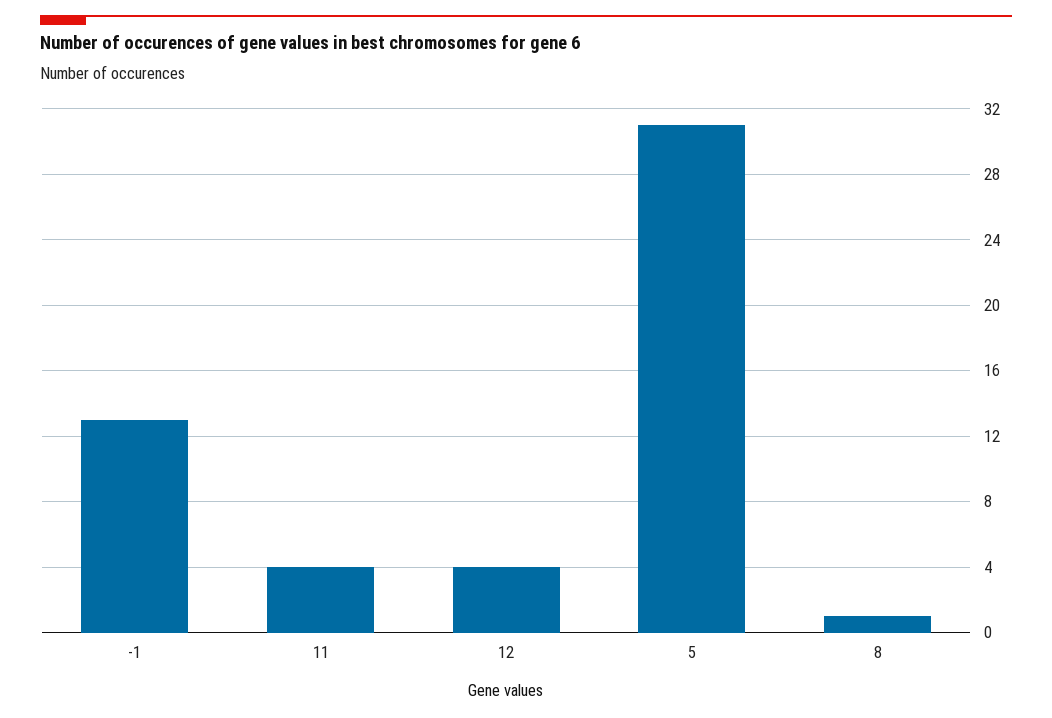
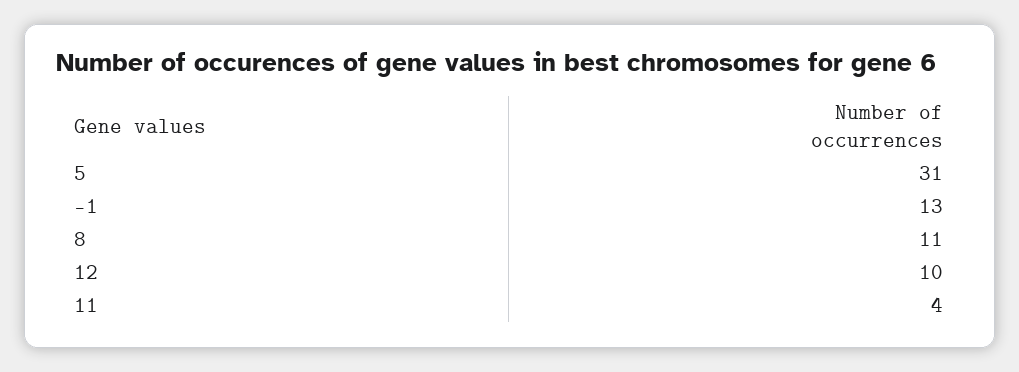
  {
    "-1": 13,
    "11": 4,
-   "12": 4,
+   "12": 10,
    "5": 31,
-   "8": 1
+   "8": 11
  }

